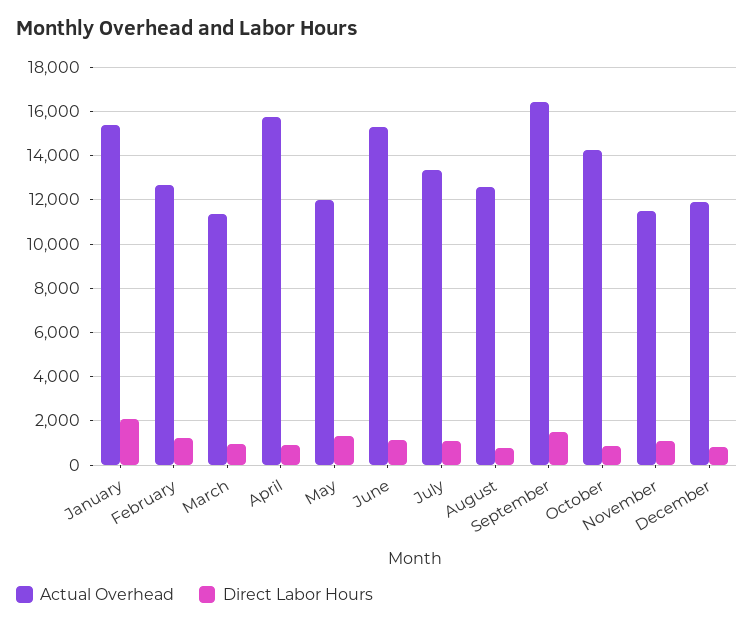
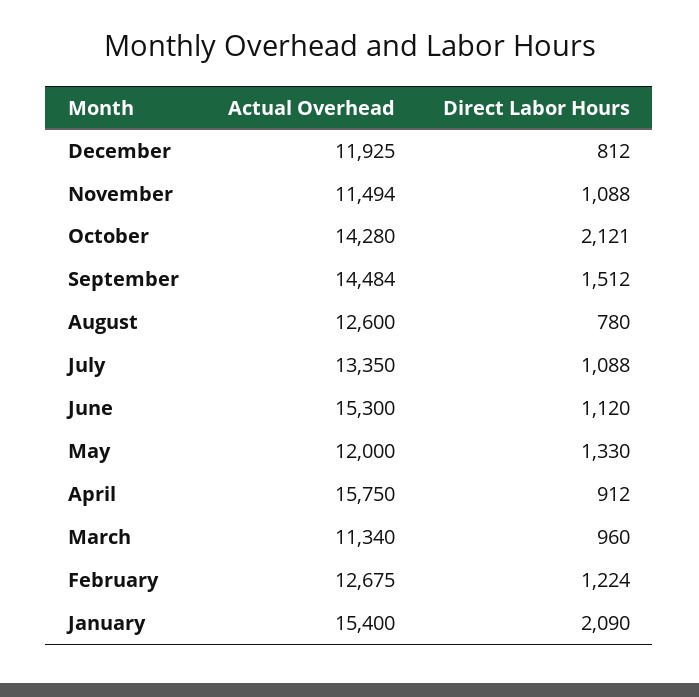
  {
    "Actual Overhead": {
      "January": 15400,
      "February": 12675,
      "March": 11340,
      "April": 15750,
      "May": 12000,
      "June": 15300,
      "July": 13350,
      "August": 12600,
-     "September": 16500,
+     "September": 14484,
      "October": 14280,
      "November": 11494,
      "December": 11925
    },
    "Direct Labor Hours": {
      "January": 2090,
      "February": 1224,
      "March": 960,
      "April": 912,
      "May": 1330,
      "June": 1120,
      "July": 1088,
      "August": 780,
      "September": 1512,
-     "October": 1000,
+     "October": 2121,
      "November": 1088,
      "December": 812
    }
  }

